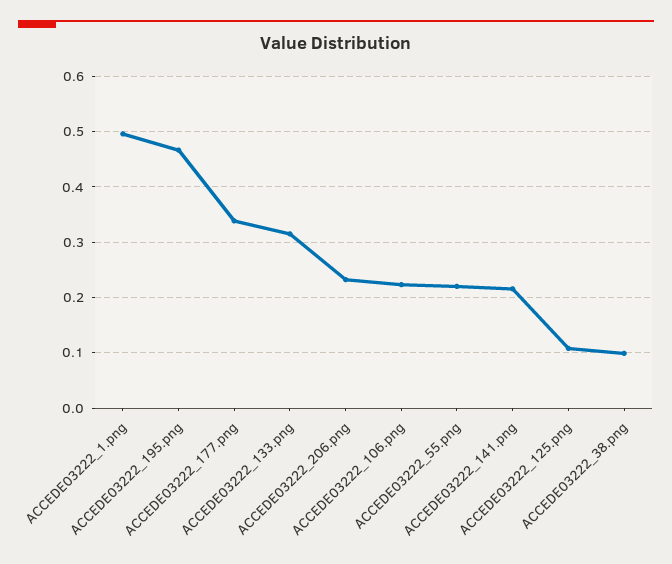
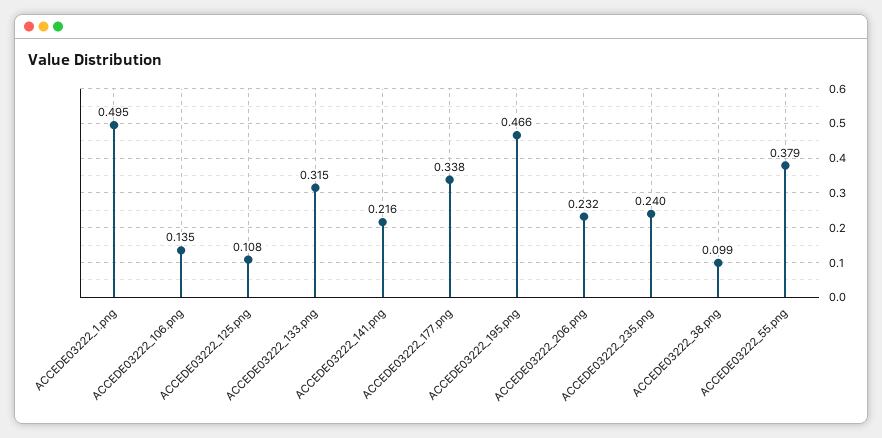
  {
    "ACCEDE03222_1.png": 0.495,
    "ACCEDE03222_195.png": 0.466,
    "ACCEDE03222_177.png": 0.338,
    "ACCEDE03222_133.png": 0.315,
    "ACCEDE03222_206.png": 0.232,
-   "ACCEDE03222_106.png": 0.22,
+   "ACCEDE03222_106.png": 0.135,
-   "ACCEDE03222_55.png": 0.22,
+   "ACCEDE03222_55.png": 0.379,
    "ACCEDE03222_141.png": 0.216,
    "ACCEDE03222_125.png": 0.108,
-   "ACCEDE03222_38.png": 0.099
+   "ACCEDE03222_38.png": 0.099,
+   "ACCEDE03222_235.png": 0.24
  }

